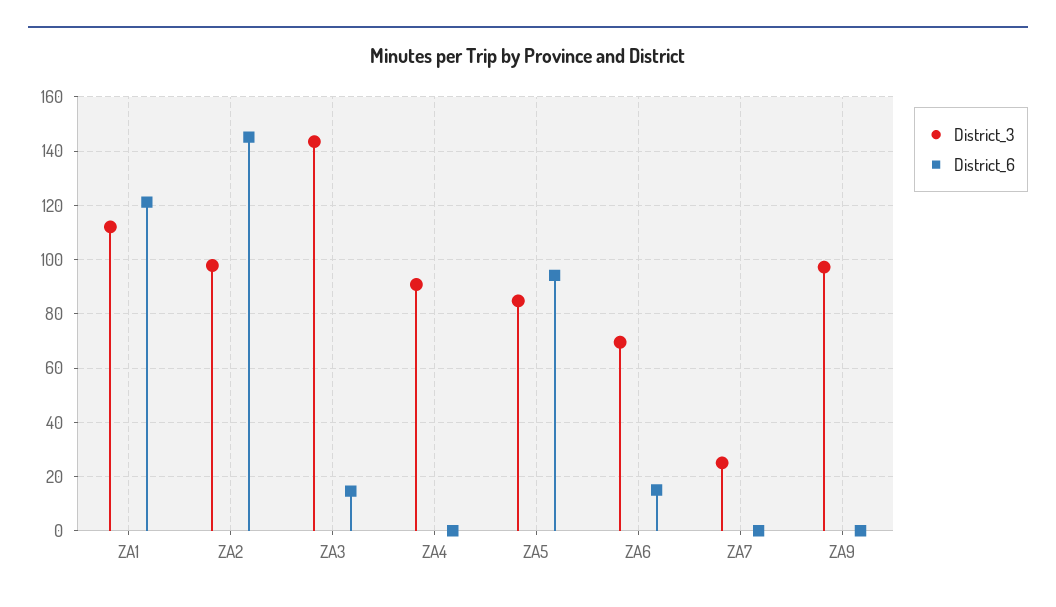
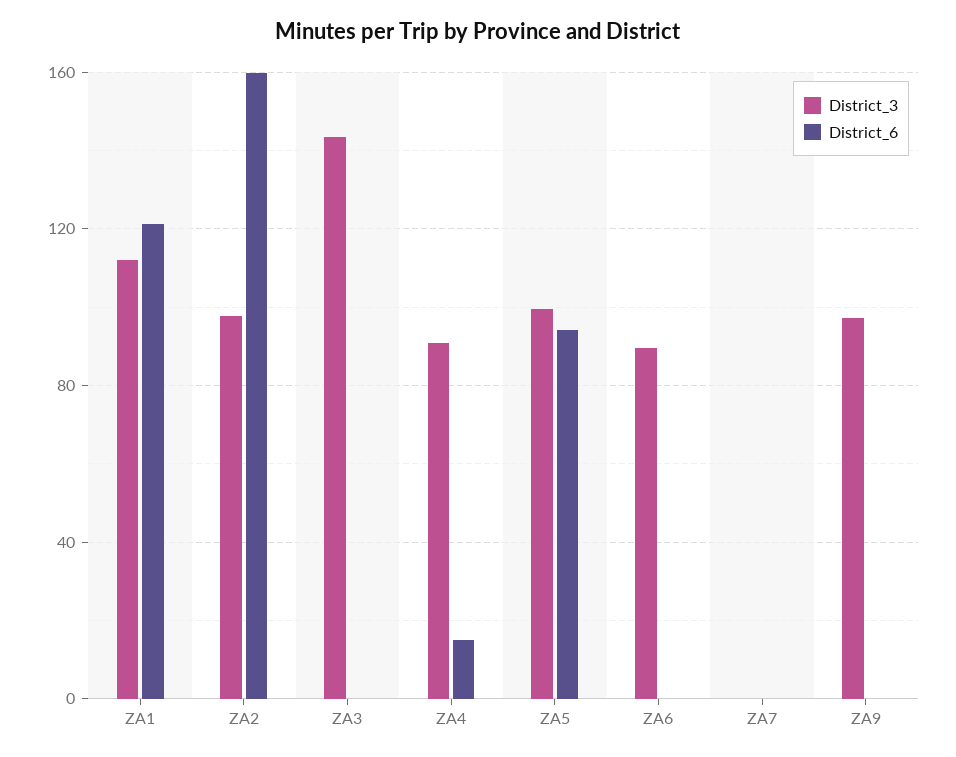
  {
    "District_3": {
      "ZA1": 112.5,
      "ZA2": 97.5,
      "ZA3": 142.5,
      "ZA4": 90,
-     "ZA5": 85,
+     "ZA5": 100,
-     "ZA6": 70,
+     "ZA6": 90,
-     "ZA7": 25,
+     "ZA7": 0,
      "ZA9": 97.5
    },
    "District_6": {
      "ZA1": 120,
-     "ZA2": 145,
+     "ZA2": 160,
-     "ZA3": 15,
+     "ZA3": 0,
-     "ZA4": 0,
+     "ZA4": 15,
      "ZA5": 95,
-     "ZA6": 15,
+     "ZA6": 0,
      "ZA7": 0,
      "ZA9": 0
    }
  }

